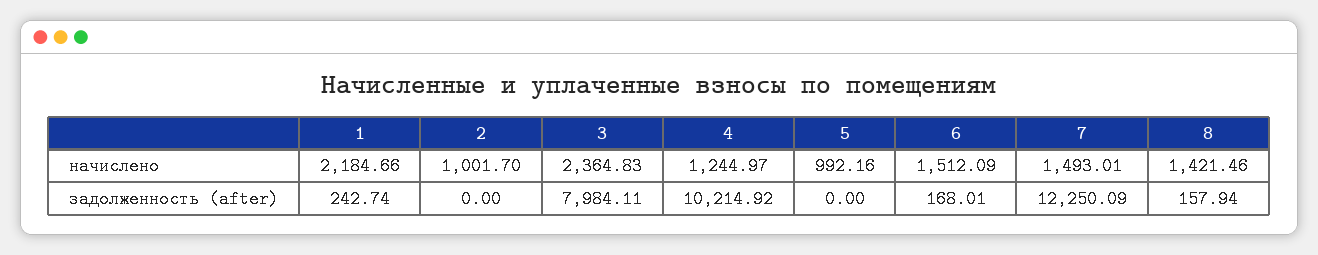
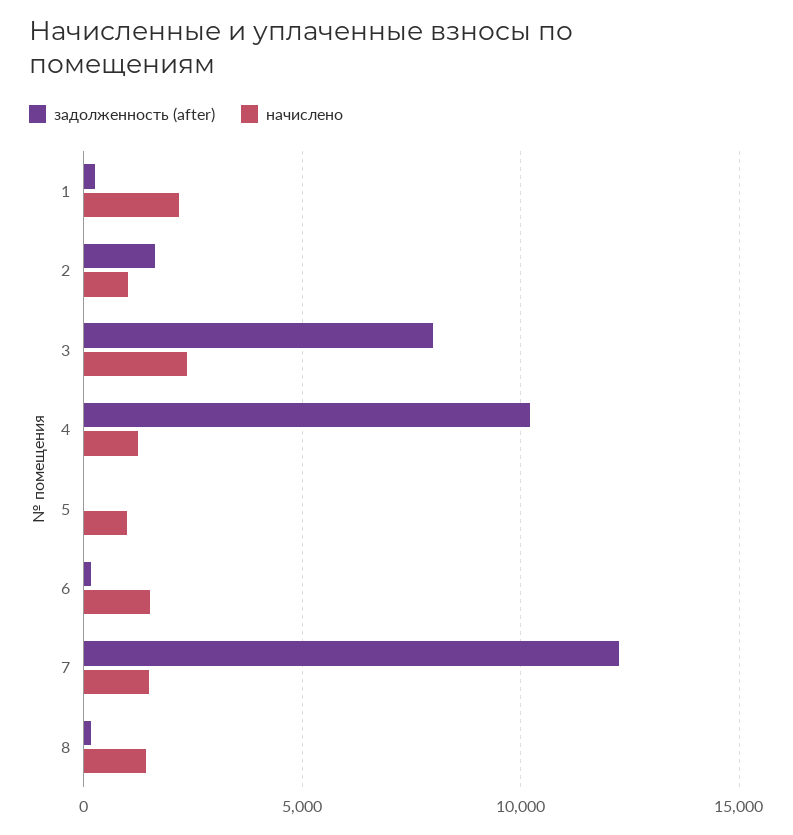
  {
    "начислено": {
      "1": 2184.66,
      "2": 1001.7,
      "3": 2364.83,
      "4": 1244.97,
      "5": 992.16,
      "6": 1512.09,
      "7": 1493.01,
      "8": 1421.46
    },
    "задолженность (after)": {
      "1": 242.74,
-     "2": 0,
+     "2": 1500,
      "3": 7984.11,
      "4": 10214.92,
      "5": 0,
      "6": 168.01,
      "7": 12250.09,
      "8": 157.94
    }
  }

